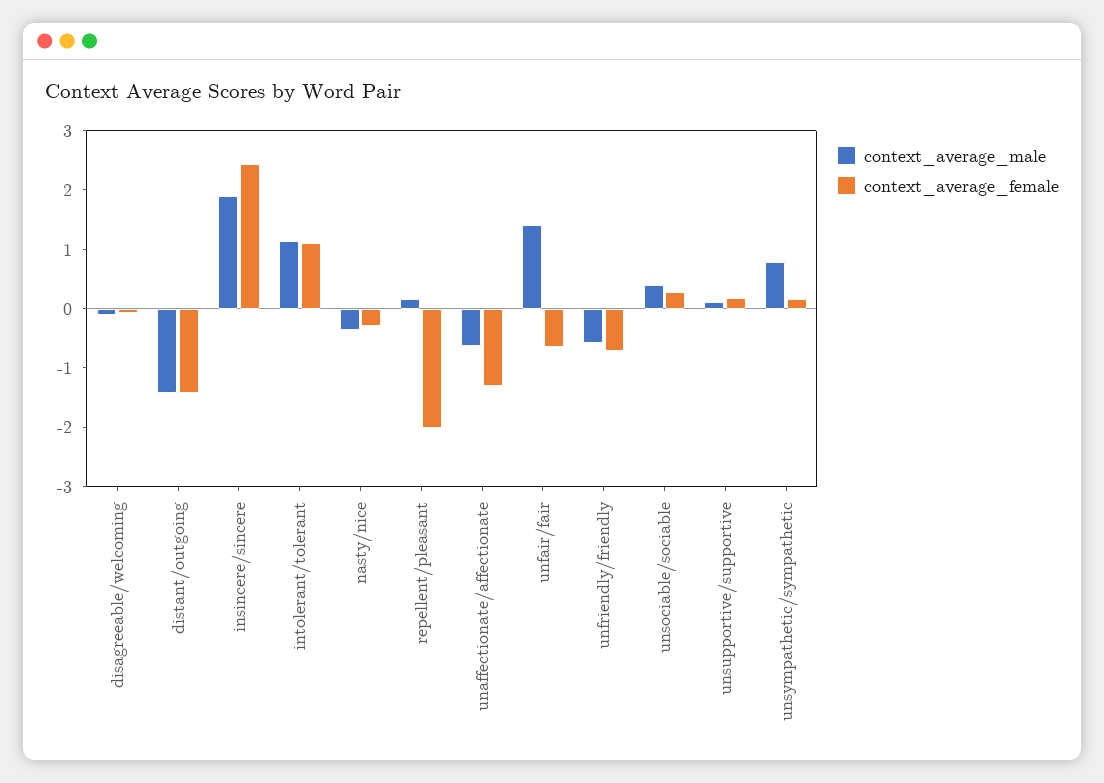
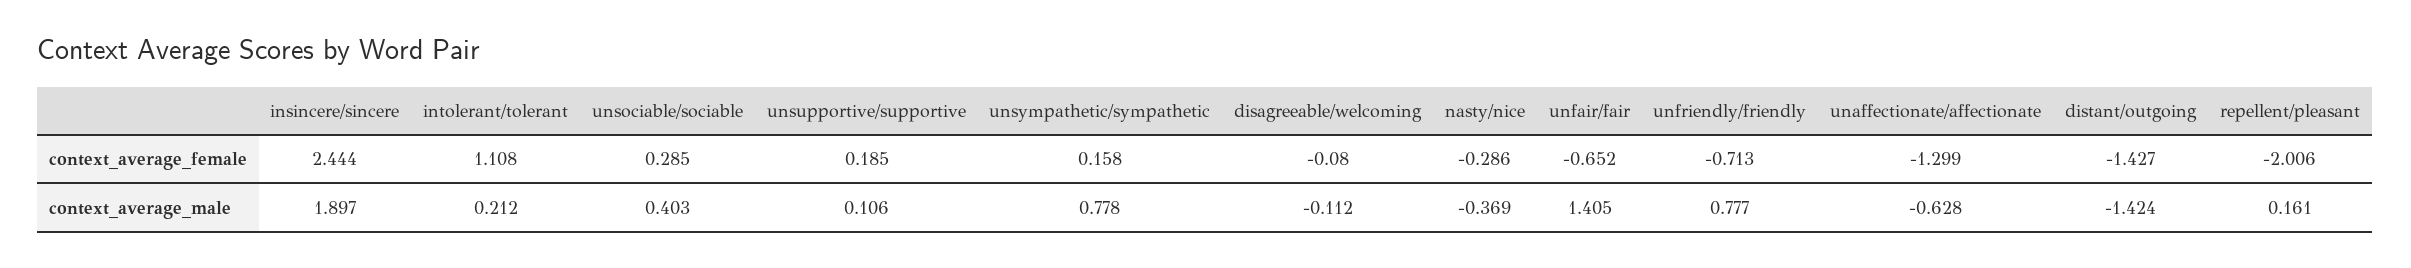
  {
    "context_average_male": {
      "disagreeable/welcoming": -0.112,
      "distant/outgoing": -1.424,
      "insincere/sincere": 1.897,
-     "intolerant/tolerant": 1.2,
+     "intolerant/tolerant": 0.212,
      "nasty/nice": -0.369,
      "repellent/pleasant": 0.161,
      "unaffectionate/affectionate": -0.628,
      "unfair/fair": 1.405,
-     "unfriendly/friendly": -0.6,
+     "unfriendly/friendly": 0.777,
      "unsociable/sociable": 0.403,
      "unsupportive/supportive": 0.106,
      "unsympathetic/sympathetic": 0.778
    },
    "context_average_female": {
      "disagreeable/welcoming": -0.08,
      "distant/outgoing": -1.427,
      "insincere/sincere": 2.444,
      "intolerant/tolerant": 1.108,
      "nasty/nice": -0.286,
      "repellent/pleasant": -2.006,
      "unaffectionate/affectionate": -1.299,
      "unfair/fair": -0.652,
      "unfriendly/friendly": -0.713,
      "unsociable/sociable": 0.285,
      "unsupportive/supportive": 0.185,
      "unsympathetic/sympathetic": 0.158
    }
  }

